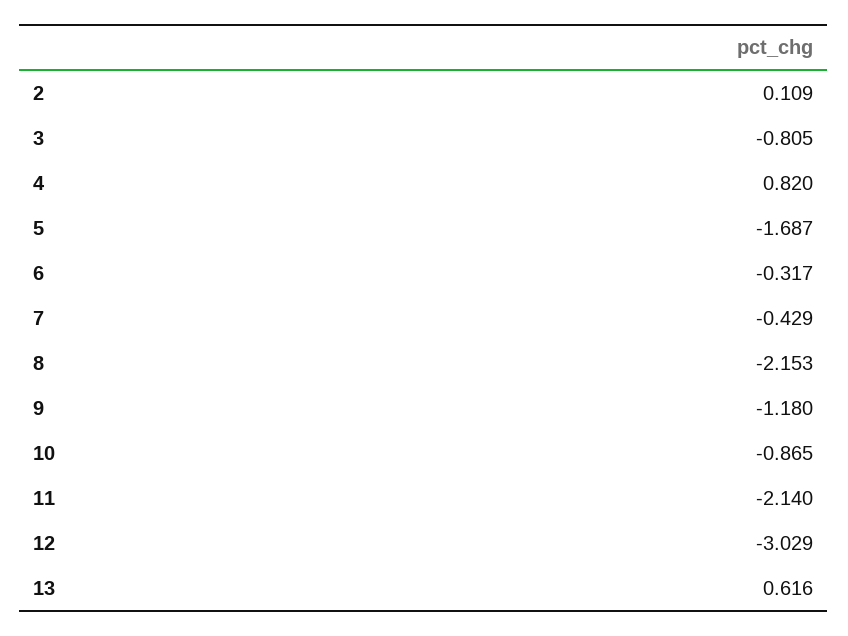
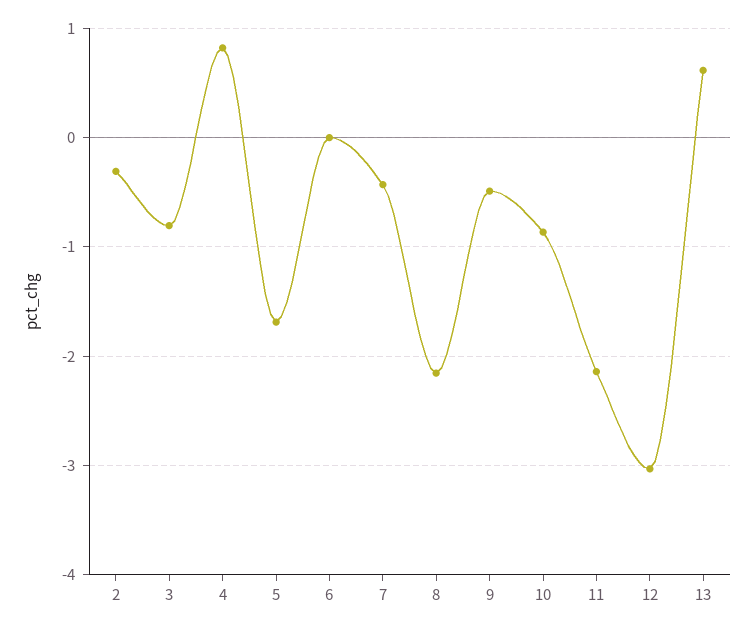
  {
-   "2": 0.109,
+   "2": -0.3,
    "3": -0.805,
    "4": 0.82,
    "5": -1.687,
-   "6": -0.317,
+   "6": 0,
    "7": -0.429,
    "8": -2.153,
-   "9": -1.18,
+   "9": -0.5,
    "10": -0.865,
    "11": -2.14,
    "12": -3.029,
    "13": 0.616
  }

